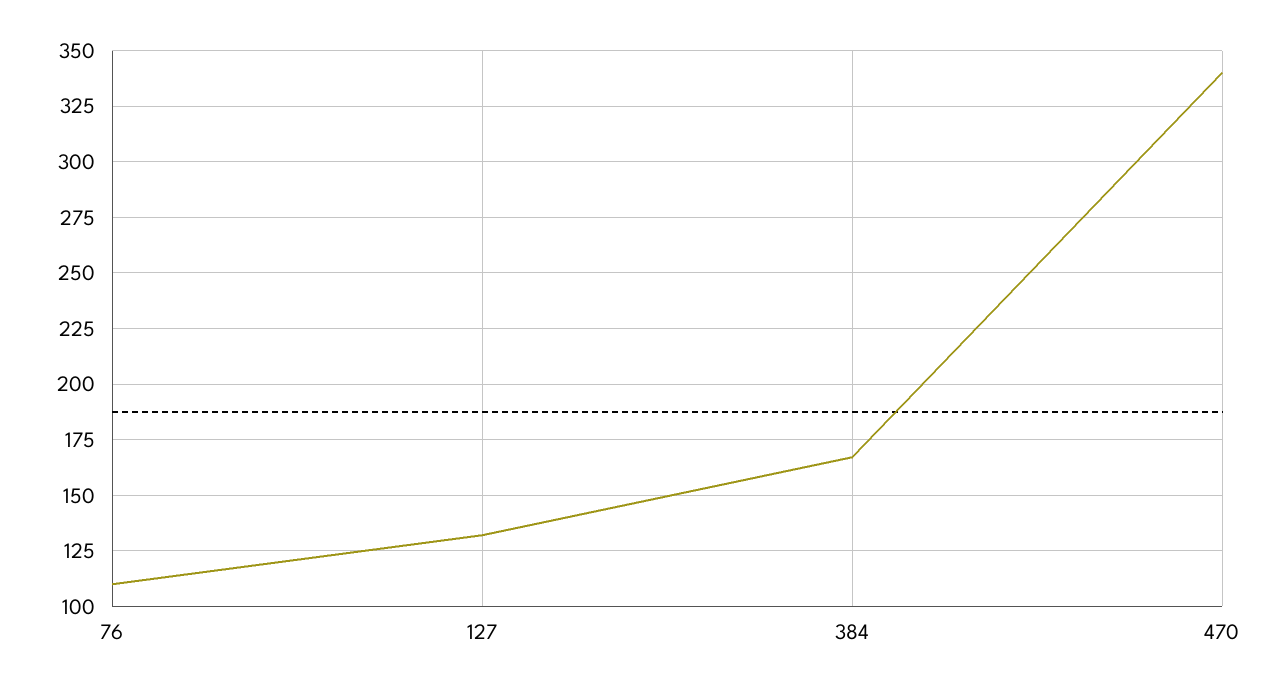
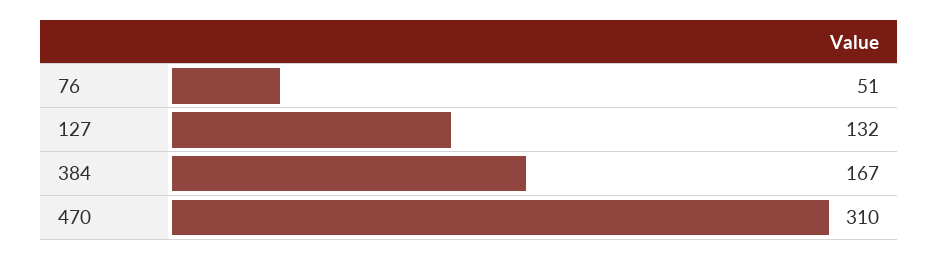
  {
-   "76": 110,
+   "76": 51,
    "127": 132,
    "384": 167,
-   "470": 340
+   "470": 310
  }

